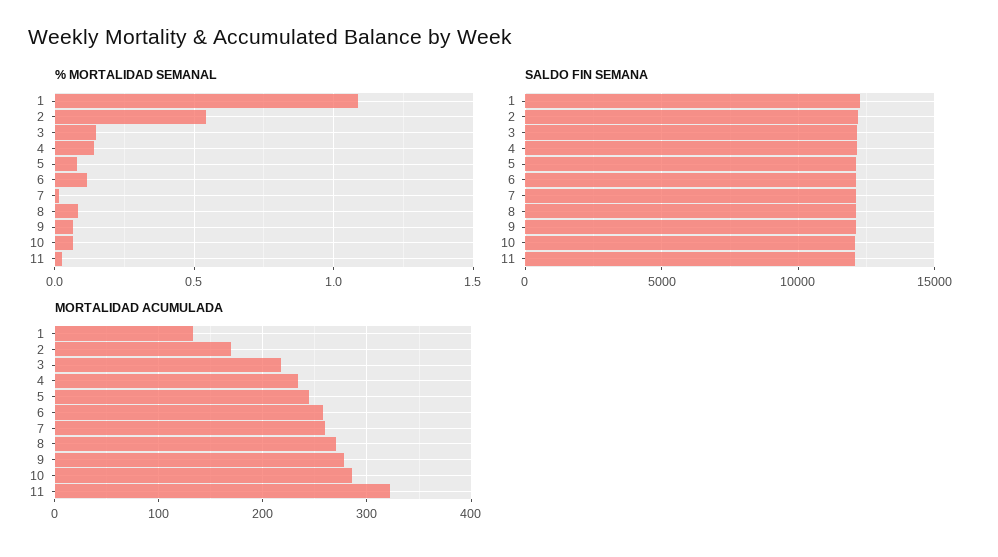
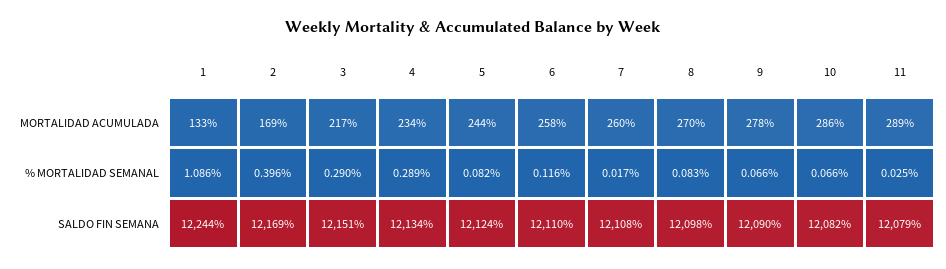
  {
    "% MORTALIDAD SEMANAL": {
      "1": 1.086,
-     "2": 0.55,
+     "2": 0.396,
-     "3": 0.15,
+     "3": 0.29,
-     "4": 0.15,
+     "4": 0.289,
      "5": 0.082,
      "6": 0.116,
      "7": 0.017,
      "8": 0.083,
      "9": 0.066,
      "10": 0.066,
      "11": 0.025
    },
    "SALDO FIN SEMANA": {
      "1": 12244,
      "2": 12169,
      "3": 12151,
      "4": 12134,
      "5": 12124,
      "6": 12110,
      "7": 12108,
      "8": 12098,
      "9": 12090,
      "10": 12082,
      "11": 12079
    },
    "MORTALIDAD ACUMULADA": {
      "1": 133,
      "2": 169,
      "3": 217,
      "4": 234,
      "5": 244,
      "6": 258,
      "7": 260,
      "8": 270,
      "9": 278,
      "10": 286,
-     "11": 320
+     "11": 289
    }
  }

